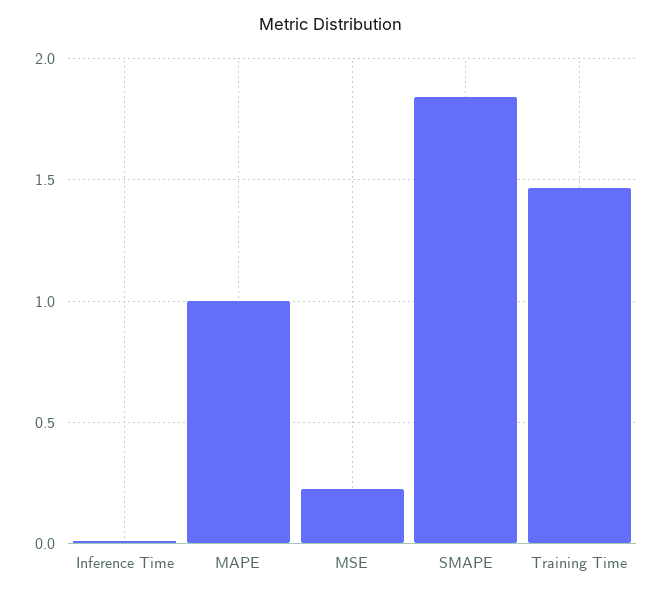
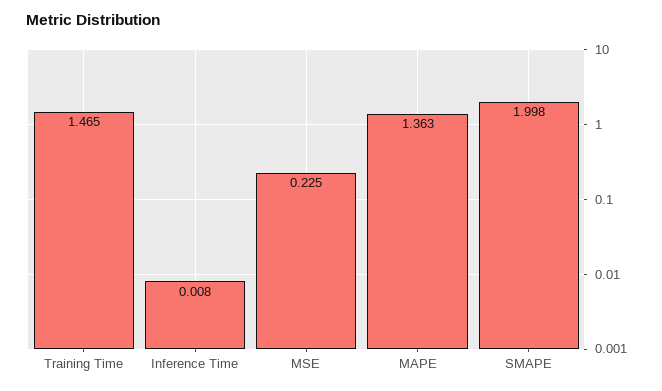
  {
    "Inference Time": 0.008,
-   "MAPE": 1,
+   "MAPE": 1.363,
    "MSE": 0.225,
-   "SMAPE": 1.85,
+   "SMAPE": 1.998,
    "Training Time": 1.465
  }

